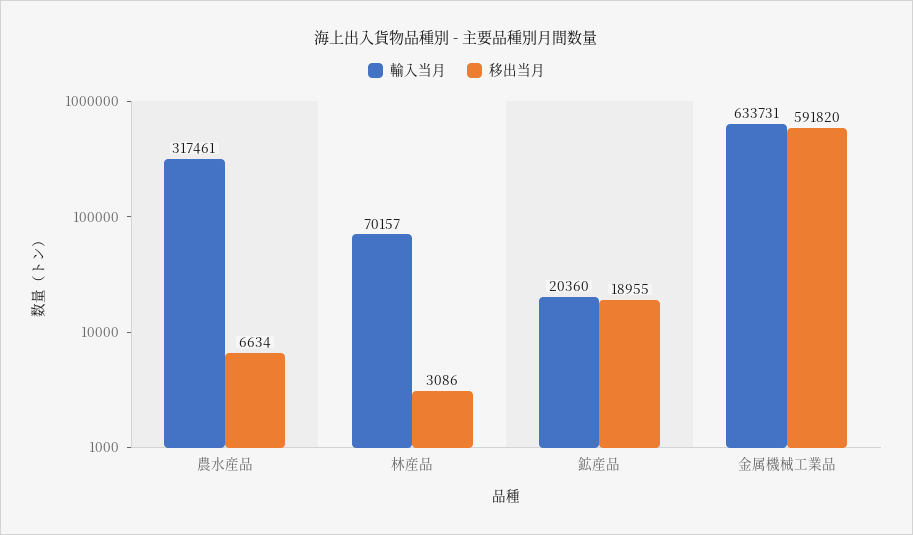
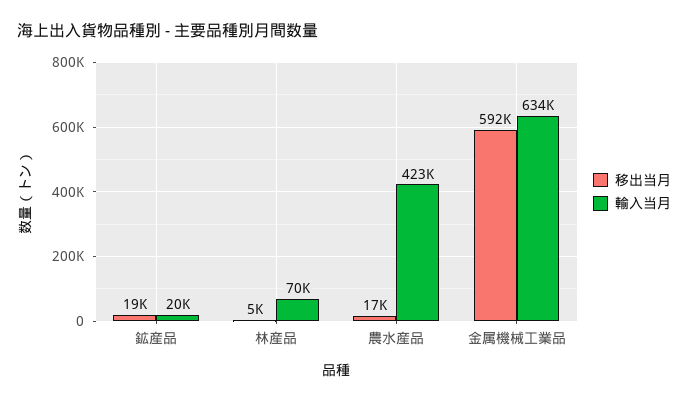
  {
    "輸入当月": {
-     "農水産品": 317461,
+     "農水産品": 423000,
      "林産品": 70157,
      "鉱産品": 20360,
      "金属機械工業品": 633731
    },
    "移出当月": {
-     "農水産品": 6634,
+     "農水産品": 17000,
-     "林産品": 3086,
+     "林産品": 5000,
      "鉱産品": 18955,
      "金属機械工業品": 591820
    }
  }

